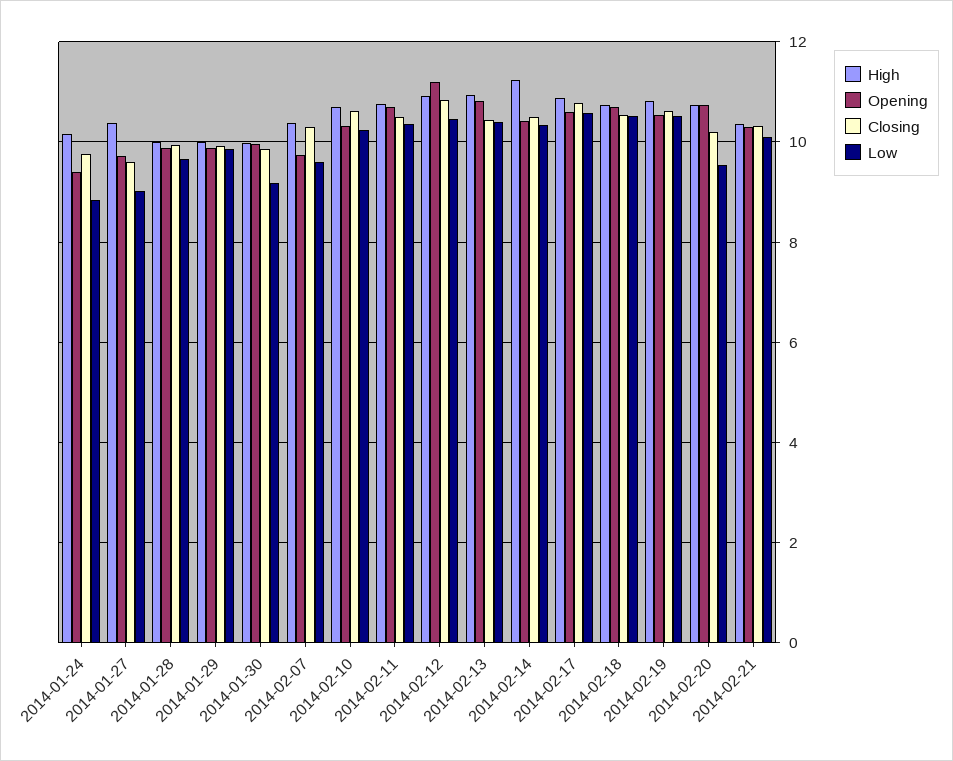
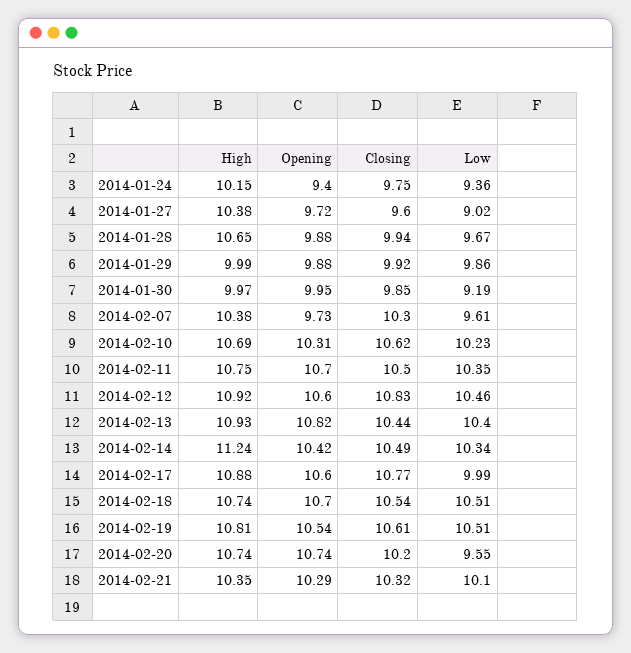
  {
    "High": {
      "2014-01-24": 10.15,
      "2014-01-27": 10.38,
-     "2014-01-28": 10,
+     "2014-01-28": 10.65,
      "2014-01-29": 9.99,
      "2014-01-30": 9.97,
      "2014-02-07": 10.38,
      "2014-02-10": 10.69,
      "2014-02-11": 10.75,
      "2014-02-12": 10.92,
      "2014-02-13": 10.93,
      "2014-02-14": 11.24,
      "2014-02-17": 10.88,
      "2014-02-18": 10.74,
      "2014-02-19": 10.81,
      "2014-02-20": 10.74,
      "2014-02-21": 10.35
    },
    "Opening": {
      "2014-01-24": 9.4,
      "2014-01-27": 9.72,
      "2014-01-28": 9.88,
      "2014-01-29": 9.88,
      "2014-01-30": 9.95,
      "2014-02-07": 9.73,
      "2014-02-10": 10.31,
      "2014-02-11": 10.7,
-     "2014-02-12": 11.2,
+     "2014-02-12": 10.6,
      "2014-02-13": 10.82,
      "2014-02-14": 10.42,
      "2014-02-17": 10.6,
      "2014-02-18": 10.7,
      "2014-02-19": 10.54,
      "2014-02-20": 10.74,
      "2014-02-21": 10.29
    },
    "Closing": {
      "2014-01-24": 9.75,
      "2014-01-27": 9.6,
      "2014-01-28": 9.94,
      "2014-01-29": 9.92,
      "2014-01-30": 9.85,
      "2014-02-07": 10.3,
      "2014-02-10": 10.62,
      "2014-02-11": 10.5,
      "2014-02-12": 10.83,
      "2014-02-13": 10.44,
      "2014-02-14": 10.49,
      "2014-02-17": 10.77,
      "2014-02-18": 10.54,
      "2014-02-19": 10.61,
      "2014-02-20": 10.2,
      "2014-02-21": 10.32
    },
    "Low": {
-     "2014-01-24": 8.8,
+     "2014-01-24": 9.36,
      "2014-01-27": 9.02,
      "2014-01-28": 9.67,
      "2014-01-29": 9.86,
      "2014-01-30": 9.19,
      "2014-02-07": 9.61,
      "2014-02-10": 10.23,
      "2014-02-11": 10.35,
      "2014-02-12": 10.46,
      "2014-02-13": 10.4,
      "2014-02-14": 10.34,
-     "2014-02-17": 10.6,
+     "2014-02-17": 9.99,
      "2014-02-18": 10.51,
      "2014-02-19": 10.51,
      "2014-02-20": 9.55,
      "2014-02-21": 10.1
    }
  }

